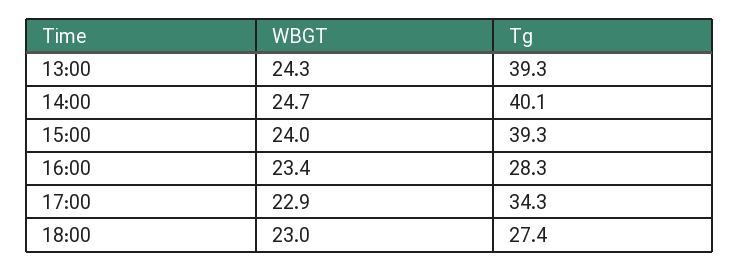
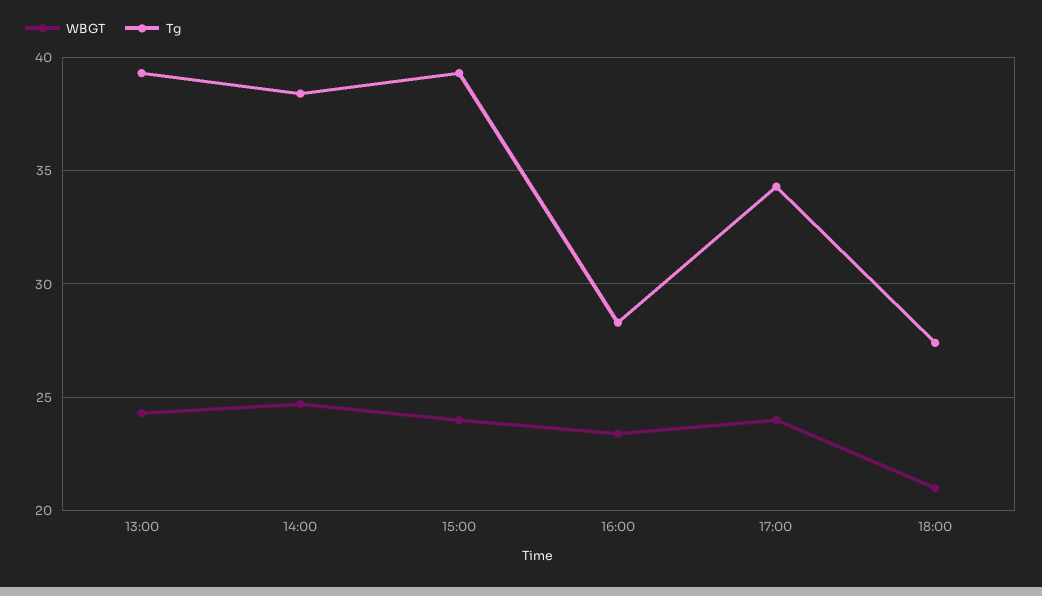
  {
    "WBGT": {
      "13:00": 24.3,
      "14:00": 24.7,
      "15:00": 24,
      "16:00": 23.4,
-     "17:00": 22.9,
+     "17:00": 24,
-     "18:00": 23
+     "18:00": 21
    },
    "Tg": {
      "13:00": 39.3,
-     "14:00": 40.1,
+     "14:00": 38.5,
      "15:00": 39.3,
      "16:00": 28.3,
      "17:00": 34.3,
      "18:00": 27.4
    }
  }

